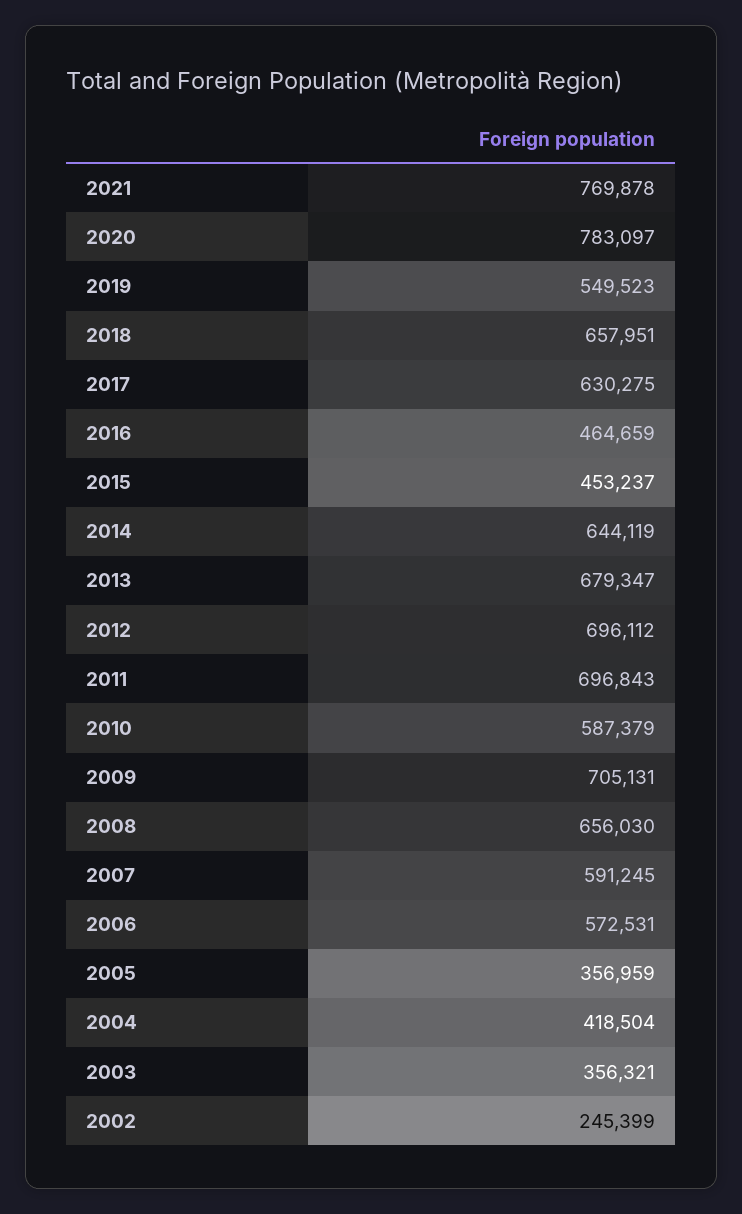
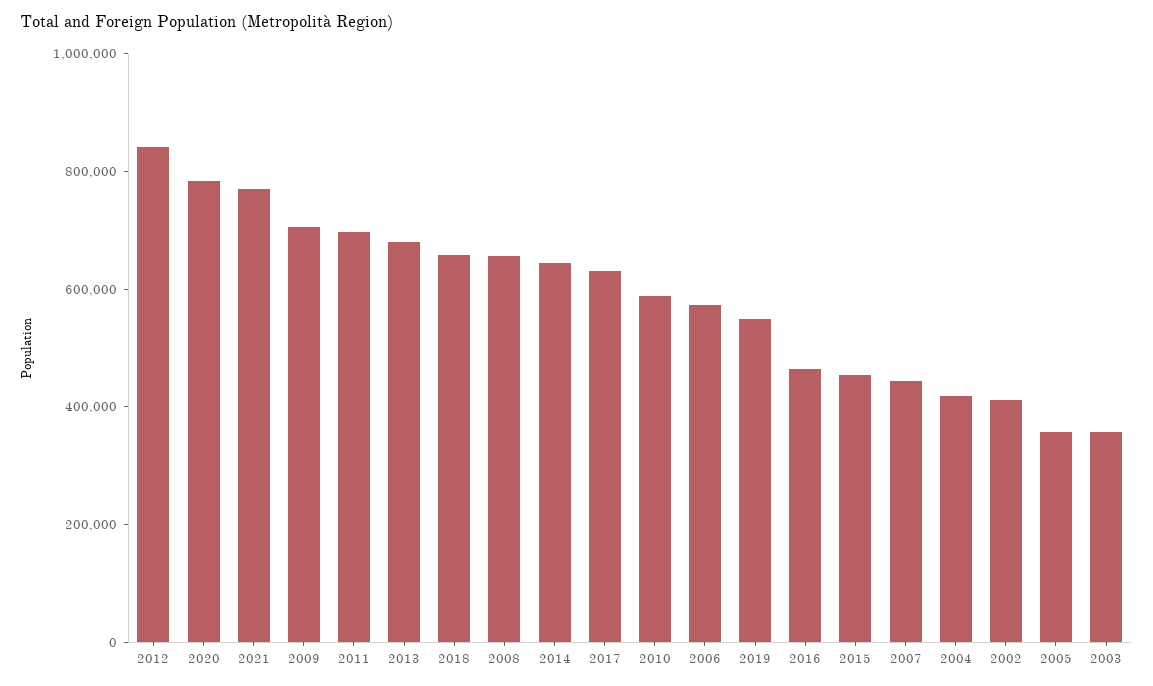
  {
    "2021": 769878,
    "2020": 783097,
    "2019": 549523,
    "2018": 657951,
    "2017": 630275,
    "2016": 464659,
    "2015": 453237,
    "2014": 644119,
    "2013": 679347,
-   "2012": 696112,
+   "2012": 850000,
    "2011": 696843,
    "2010": 587379,
    "2009": 705131,
    "2008": 656030,
-   "2007": 591245,
+   "2007": 450000,
    "2006": 572531,
    "2005": 356959,
    "2004": 418504,
    "2003": 356321,
-   "2002": 245399
+   "2002": 400000
  }

